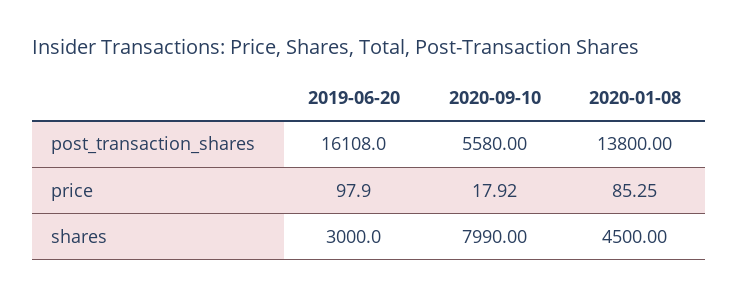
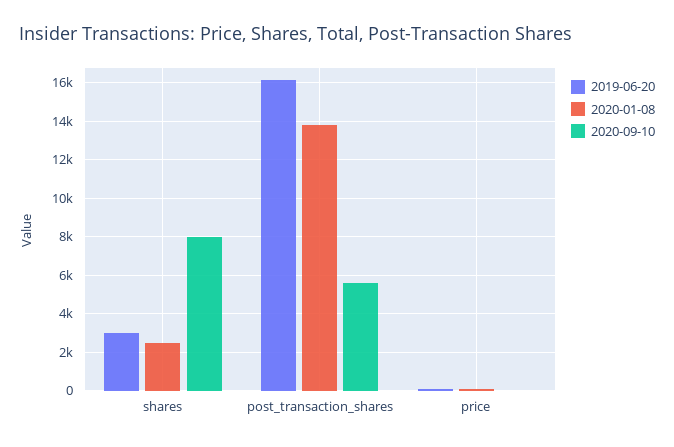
  {
    "2019-06-20": {
      "post_transaction_shares": 16108,
      "price": 97.9,
      "shares": 3000
    },
    "2020-09-10": {
      "post_transaction_shares": 5580,
      "price": 17.92,
      "shares": 7990
    },
    "2020-01-08": {
      "post_transaction_shares": 13800,
      "price": 85.25,
-     "shares": 4500
+     "shares": 2500
    }
  }

